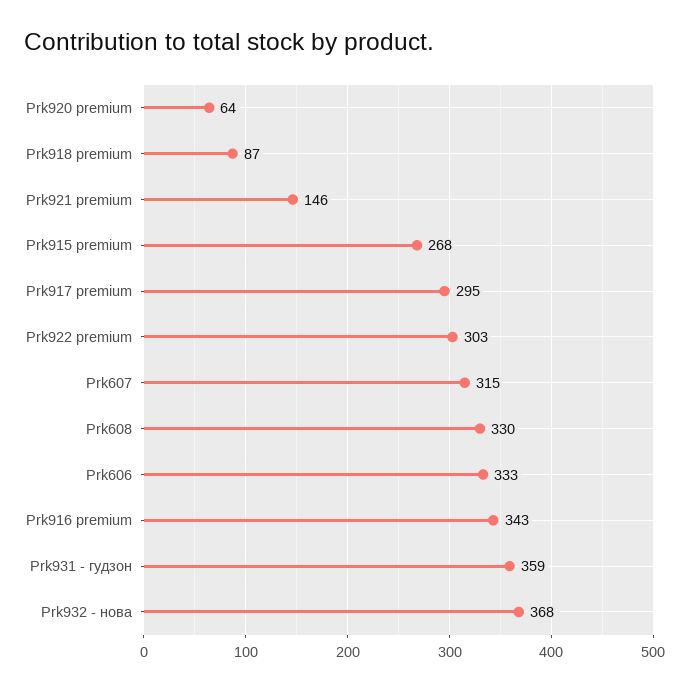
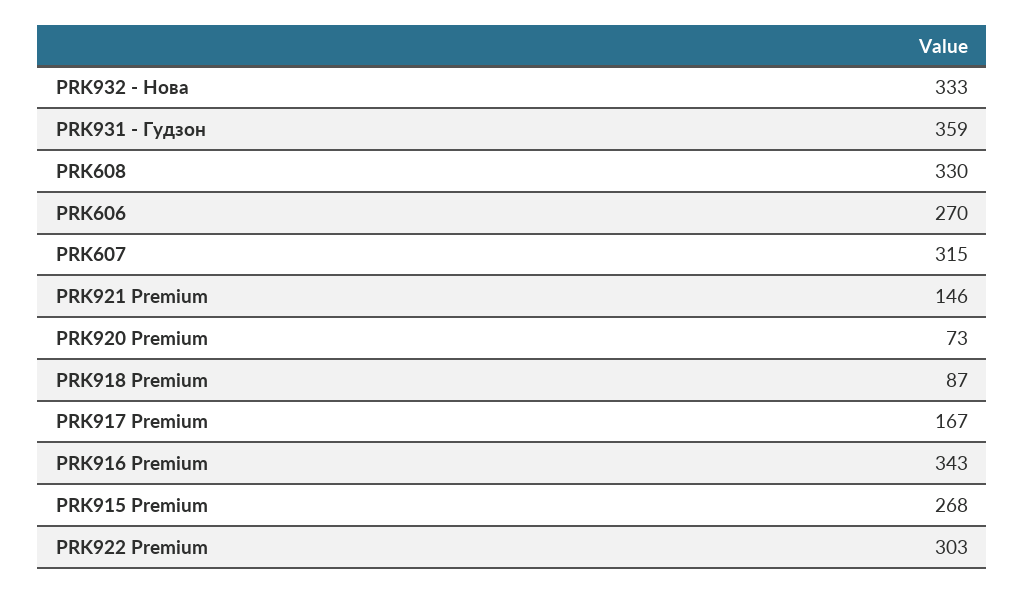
  {
-   "Prk920 premium": 64,
+   "Prk920 premium": 73,
    "Prk918 premium": 87,
    "Prk921 premium": 146,
    "Prk915 premium": 268,
-   "Prk917 premium": 295,
+   "Prk917 premium": 167,
    "Prk922 premium": 303,
    "Prk607": 315,
    "Prk608": 330,
-   "Prk606": 333,
+   "Prk606": 270,
    "Prk916 premium": 343,
    "Prk931 - гудзон": 359,
-   "Prk932 - нова": 368
+   "Prk932 - нова": 333
  }

